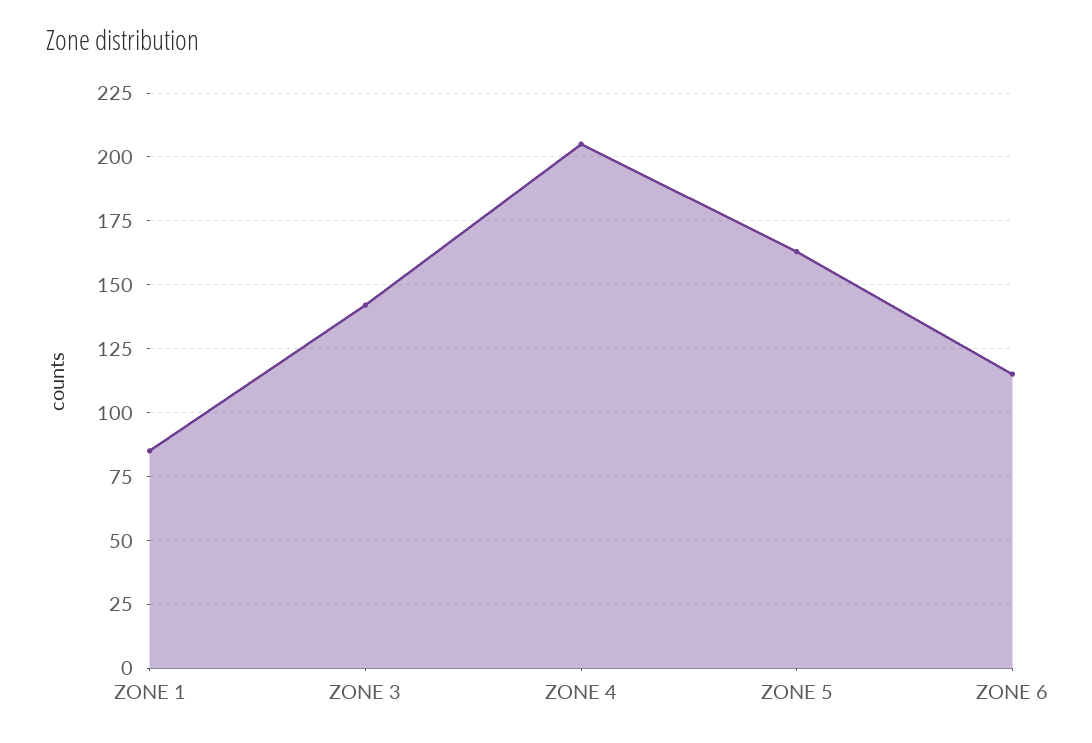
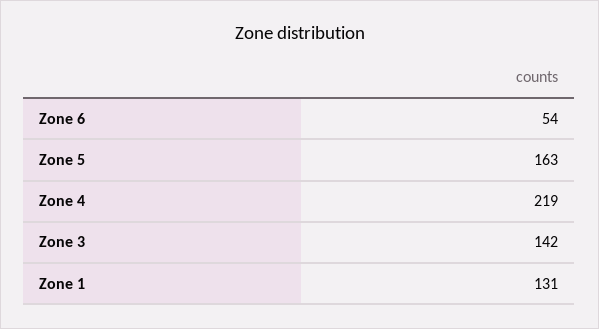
  {
-   "ZONE 1": 85,
+   "ZONE 1": 131,
    "ZONE 3": 142,
-   "ZONE 4": 205,
+   "ZONE 4": 219,
    "ZONE 5": 163,
-   "ZONE 6": 115
+   "ZONE 6": 54
  }

